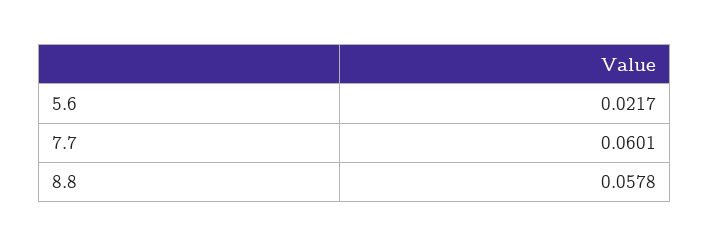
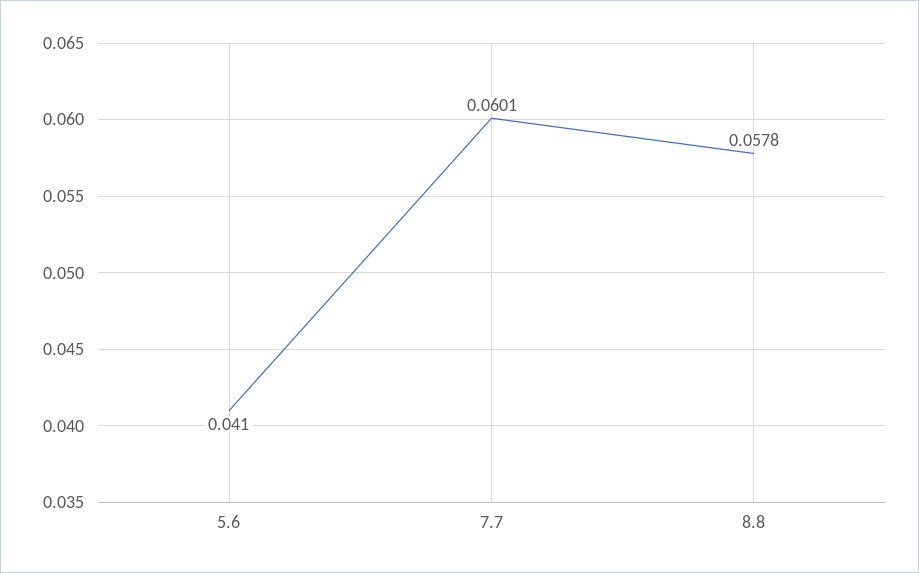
  {
-   "5.6": 0.0217,
+   "5.6": 0.041,
    "7.7": 0.0601,
    "8.8": 0.0578
  }

